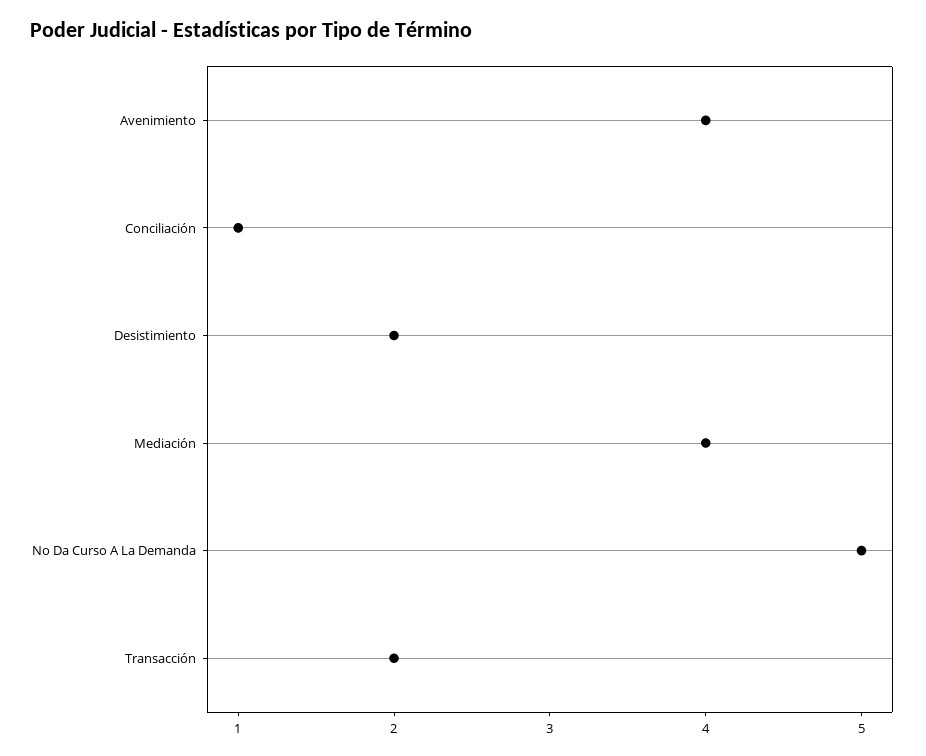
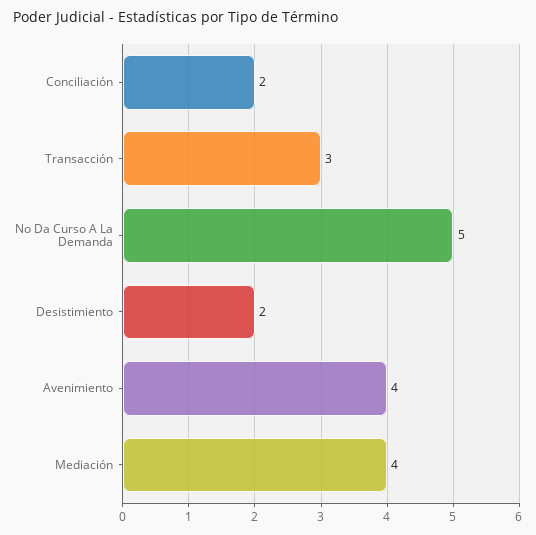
  {
    "Avenimiento": 4,
-   "Conciliación": 1,
+   "Conciliación": 2,
    "Desistimiento": 2,
    "Mediación": 4,
    "No Da Curso A La Demanda": 5,
-   "Transacción": 2
+   "Transacción": 3
  }

